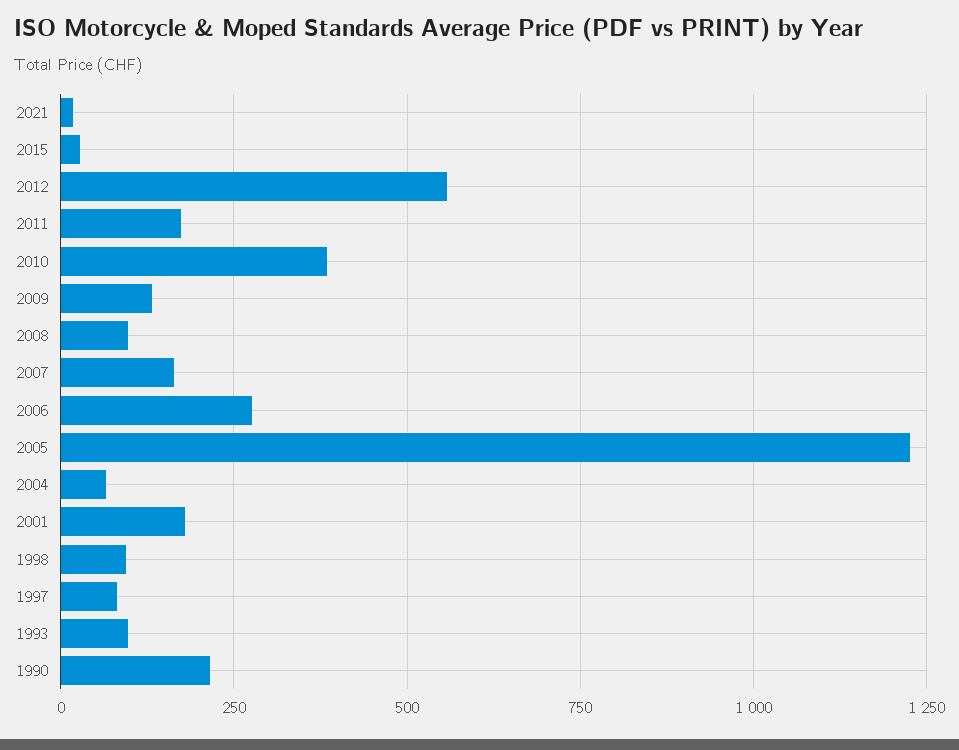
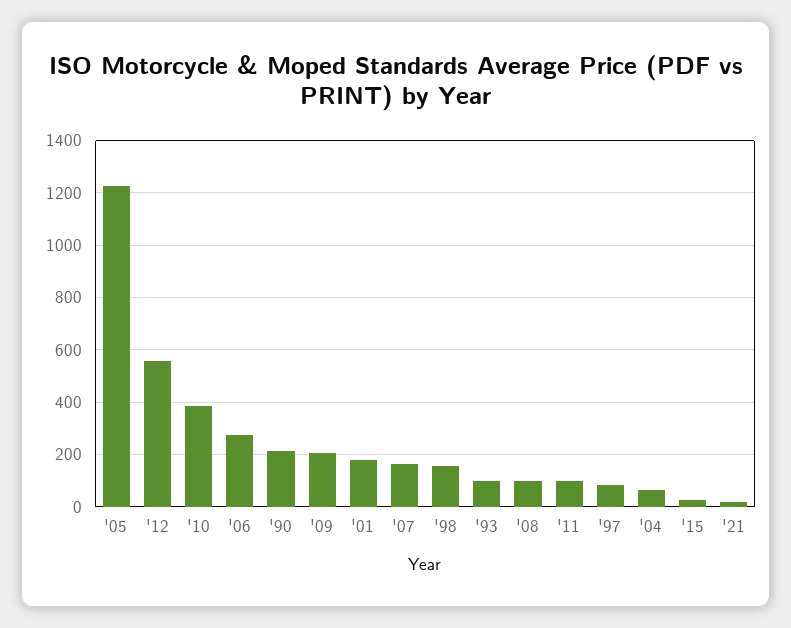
  {
    "2021": 25,
    "2015": 25,
    "2012": 550,
-   "2011": 175,
+   "2011": 100,
    "2010": 375,
-   "2009": 125,
+   "2009": 200,
    "2008": 100,
    "2007": 175,
    "2006": 275,
    "2005": 1225,
    "2004": 75,
    "2001": 175,
-   "1998": 100,
+   "1998": 150,
    "1997": 75,
    "1993": 100,
    "1990": 225
  }

